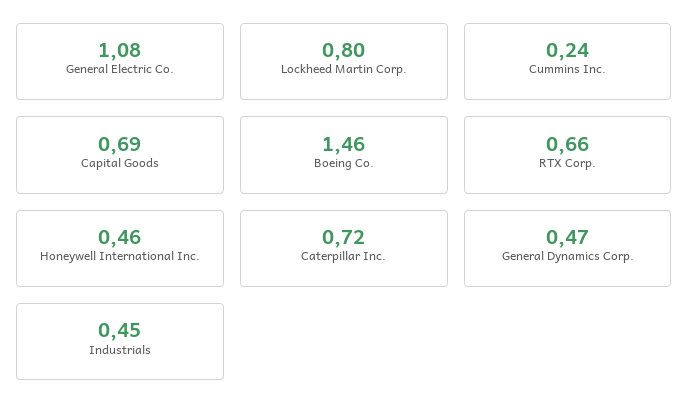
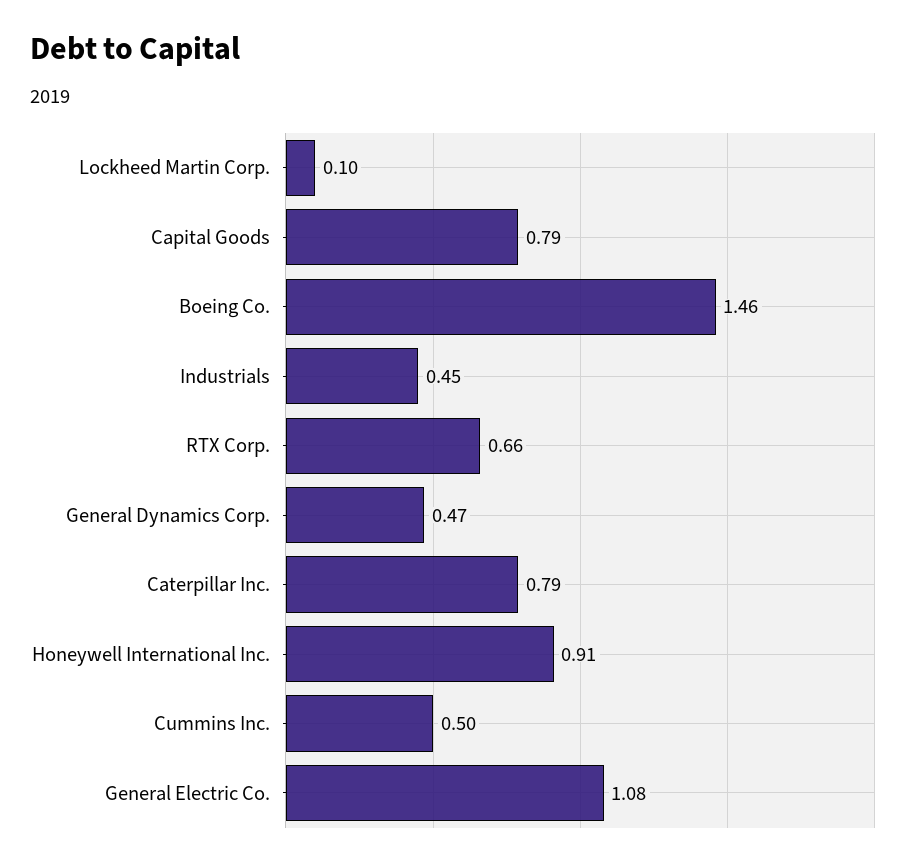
  {
    "General Electric Co.": 1.08,
-   "Lockheed Martin Corp.": 0.8,
+   "Lockheed Martin Corp.": 0.1,
-   "Cummins Inc.": 0.24,
+   "Cummins Inc.": 0.5,
-   "Capital Goods": 0.69,
+   "Capital Goods": 0.79,
    "Boeing Co.": 1.46,
    "RTX Corp.": 0.66,
-   "Honeywell International Inc.": 0.46,
+   "Honeywell International Inc.": 0.91,
-   "Caterpillar Inc.": 0.72,
+   "Caterpillar Inc.": 0.79,
    "General Dynamics Corp.": 0.47,
    "Industrials": 0.45
  }

